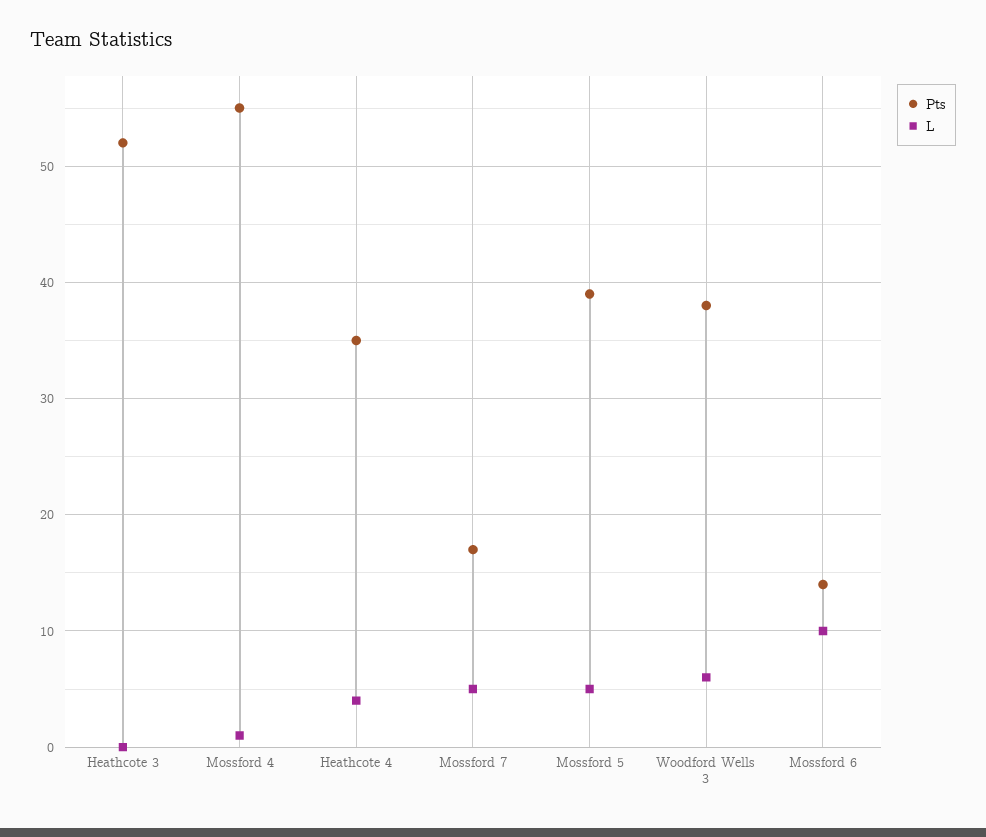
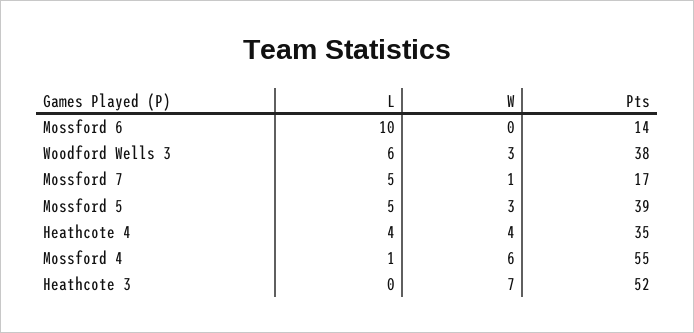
  {
    "Pts": {
      "Heathcote 3": 52,
      "Mossford 4": 55,
      "Heathcote 4": 35,
      "Mossford 7": 17,
      "Mossford 5": 39,
      "Woodford Wells 3": 38,
      "Mossford 6": 14
    },
    "L": {
      "Heathcote 3": 0,
      "Mossford 4": 1,
      "Heathcote 4": 4,
      "Mossford 7": 5,
      "Mossford 5": 5,
      "Woodford Wells 3": 6,
      "Mossford 6": 10
-   }
+   },
+   "W": {
+     "Mossford 6": 0,
+     "Woodford Wells 3": 3,
+     "Mossford 7": 1,
+     "Mossford 5": 3,
+     "Heathcote 4": 4,
+     "Mossford 4": 6,
+     "Heathcote 3": 7
+   }
  }

